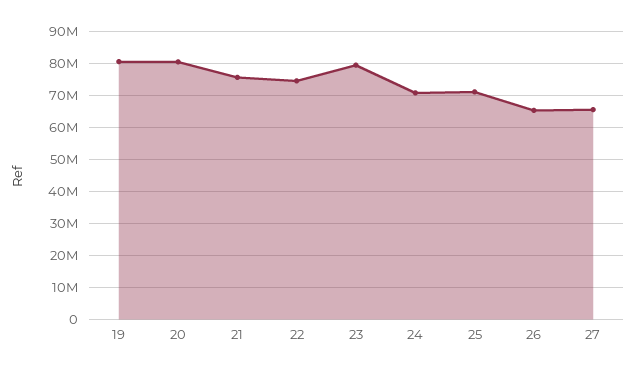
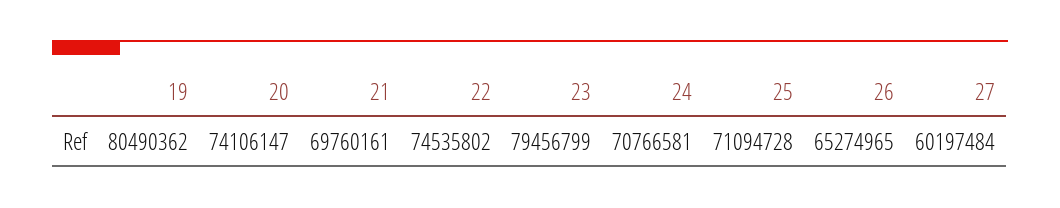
  {
    "19": 80490362,
-   "20": 80000000,
+   "20": 74106147,
-   "21": 76000000,
+   "21": 69760161,
    "22": 74535802,
    "23": 79456799,
    "24": 70766581,
    "25": 71094728,
    "26": 65274965,
-   "27": 66000000
+   "27": 60197484
  }

